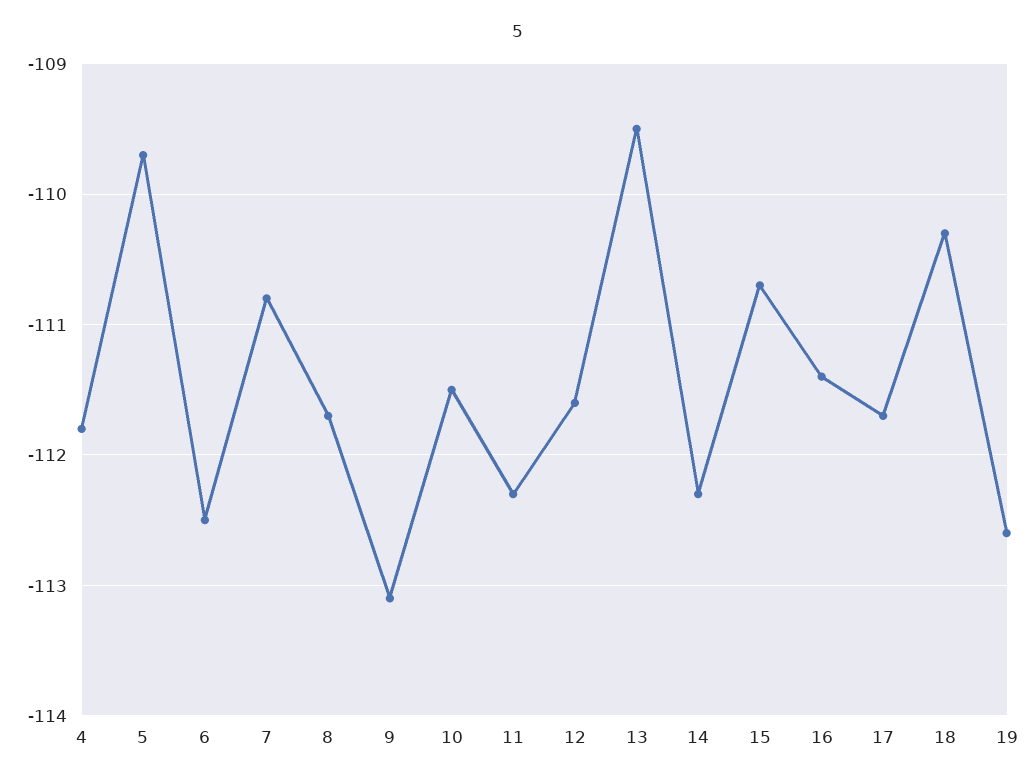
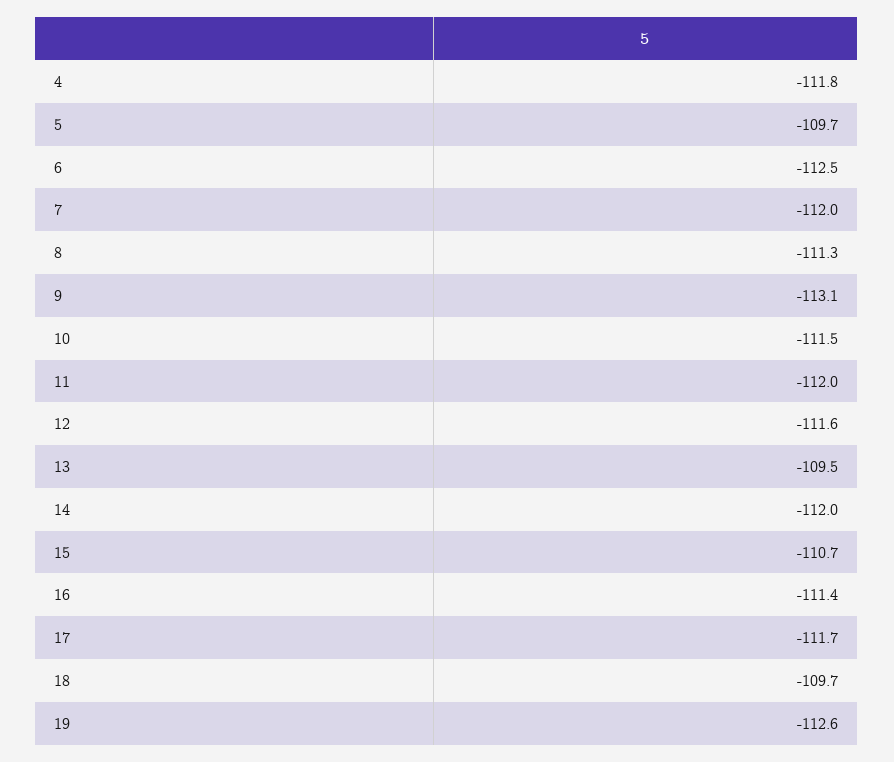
  {
    "4": -111.8,
    "5": -109.7,
    "6": -112.5,
-   "7": -110.8,
+   "7": -112,
-   "8": -111.7,
+   "8": -111.3,
    "9": -113.1,
    "10": -111.5,
-   "11": -112.3,
+   "11": -112,
    "12": -111.6,
    "13": -109.5,
-   "14": -112.3,
+   "14": -112,
    "15": -110.7,
    "16": -111.4,
    "17": -111.7,
-   "18": -110.3,
+   "18": -109.7,
    "19": -112.6
  }

